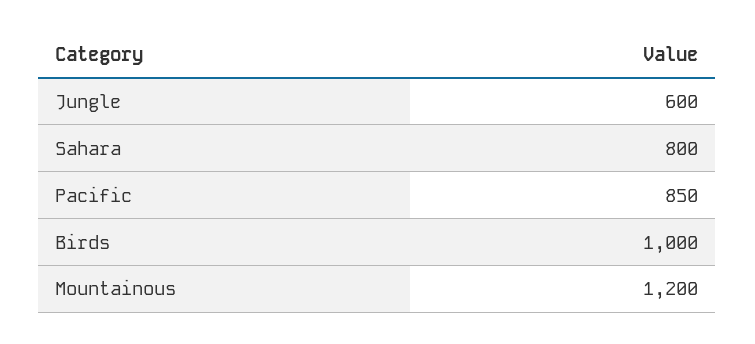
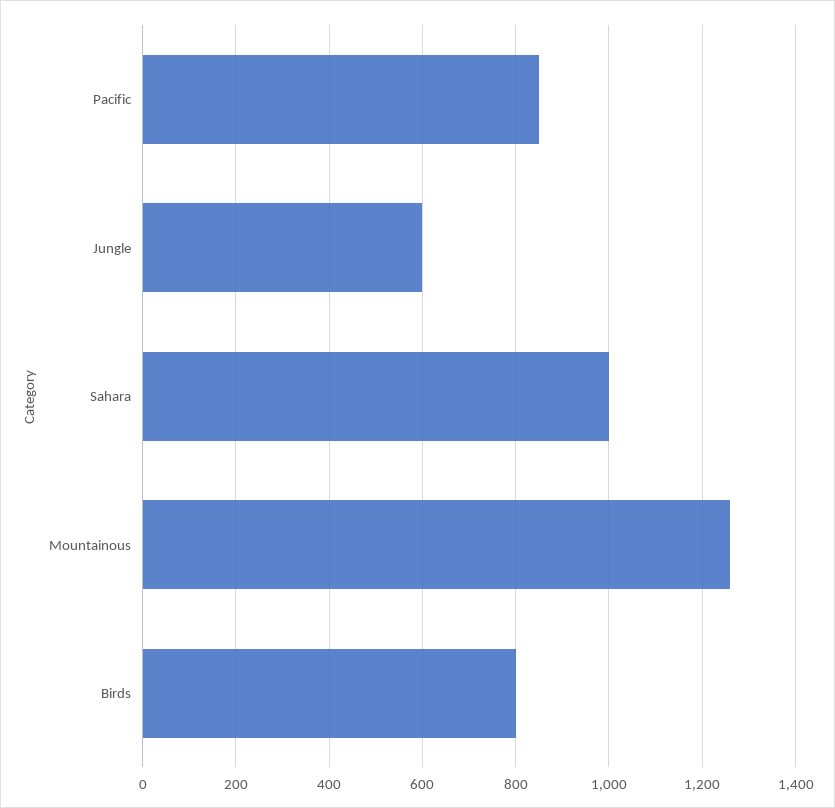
  {
    "Jungle": 600,
-   "Sahara": 800,
+   "Sahara": 1000,
    "Pacific": 850,
-   "Birds": 1000,
+   "Birds": 800,
-   "Mountainous": 1200
+   "Mountainous": 1260
  }

